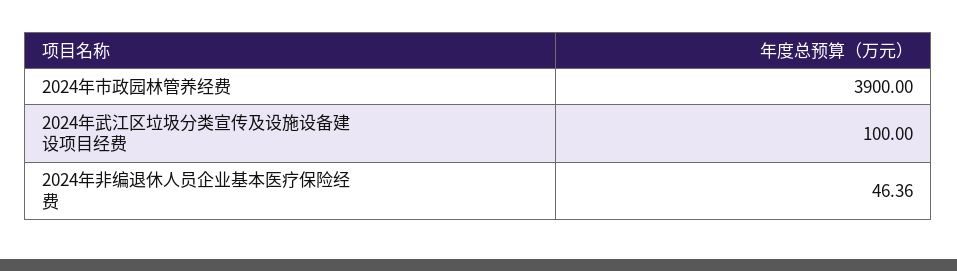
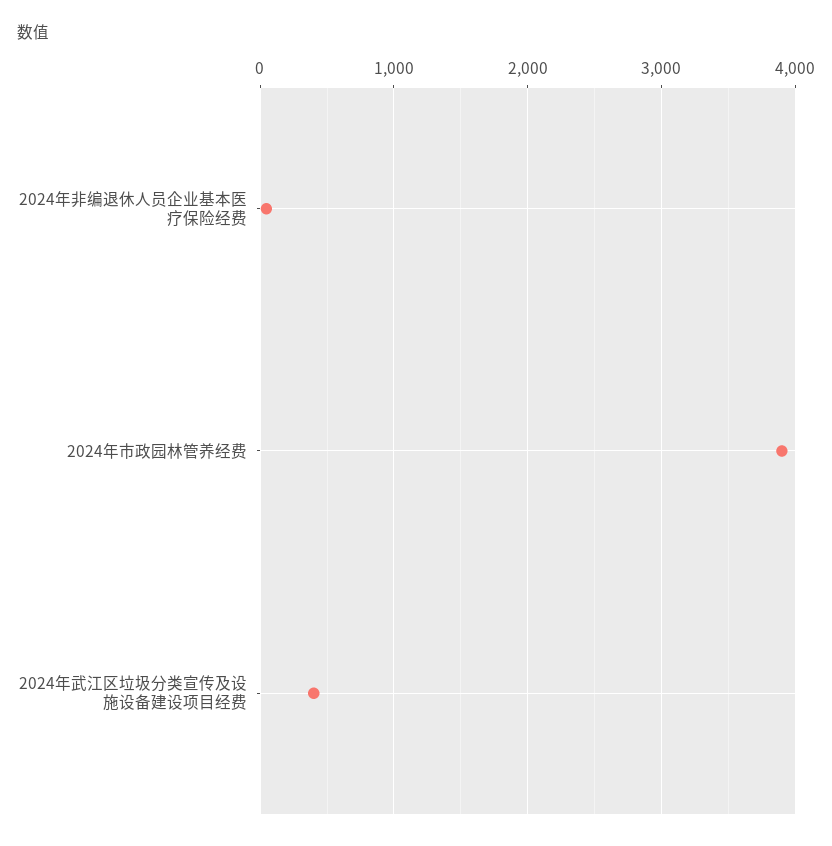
  {
    "2024年市政园林管养经费": 3900,
-   "2024年武江区垃圾分类宣传及设施设备建设项目经费": 100,
+   "2024年武江区垃圾分类宣传及设施设备建设项目经费": 400,
    "2024年非编退休人员企业基本医疗保险经费": 46.36
  }

